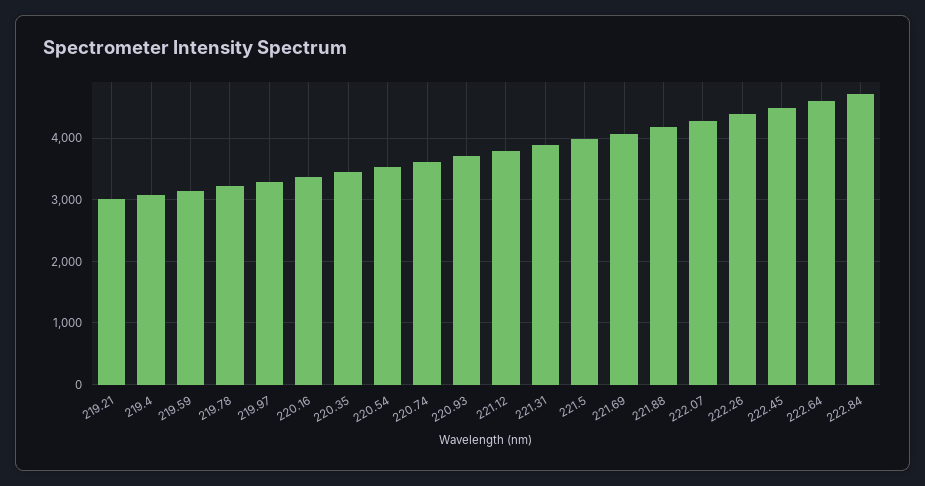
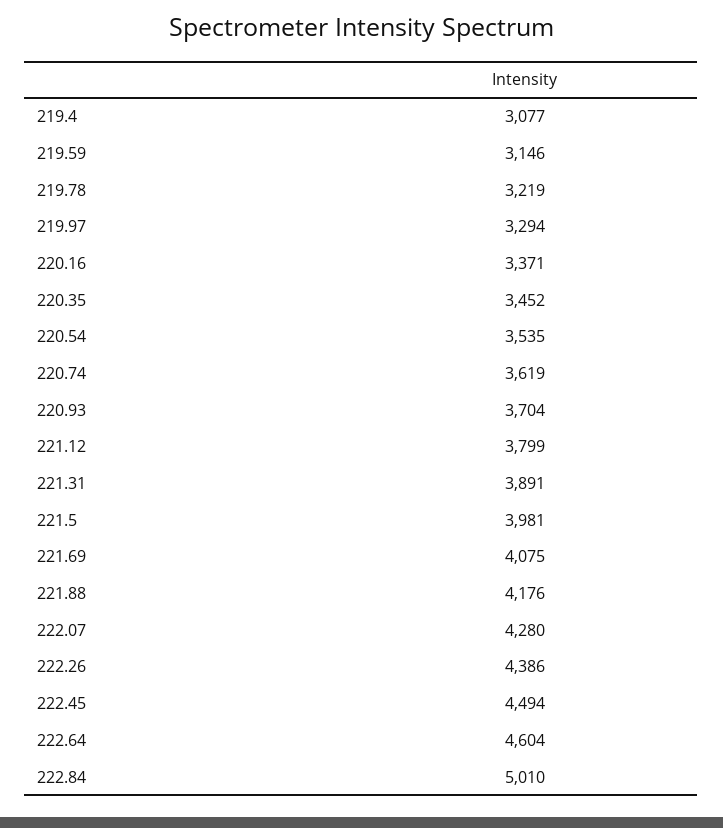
  {
-   "219.21": 3000,
    "219.4": 3077,
    "219.59": 3146,
    "219.78": 3219,
    "219.97": 3294,
    "220.16": 3371,
    "220.35": 3452,
    "220.54": 3535,
    "220.74": 3619,
    "220.93": 3704,
    "221.12": 3799,
    "221.31": 3891,
    "221.5": 3981,
    "221.69": 4075,
    "221.88": 4176,
    "222.07": 4280,
    "222.26": 4386,
    "222.45": 4494,
    "222.64": 4604,
-   "222.84": 4700
+   "222.84": 5010
  }

